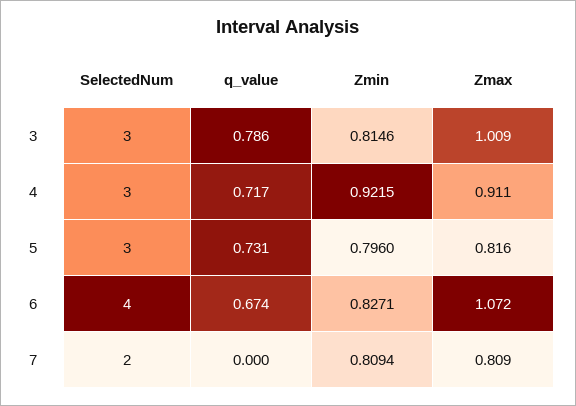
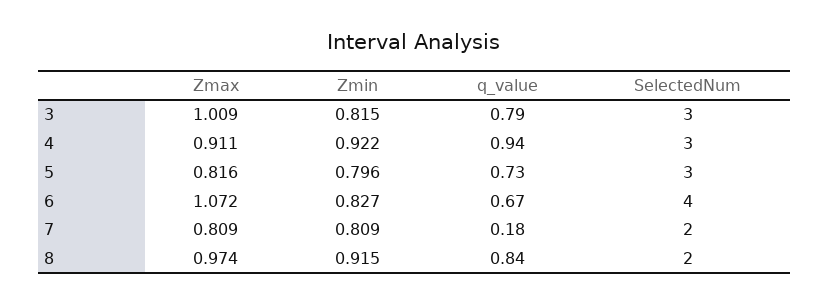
  {
    "SelectedNum": {
      "3": 3,
      "4": 3,
      "5": 3,
      "6": 4,
-     "7": 2
+     "7": 2,
+     "8": 2
    },
    "q_value": {
      "3": 0.786,
-     "4": 0.717,
+     "4": 0.94,
      "5": 0.731,
      "6": 0.674,
-     "7": 0
+     "7": 0.18,
+     "8": 0.84
    },
    "Zmin": {
      "3": 0.8146,
      "4": 0.9215,
      "5": 0.796,
      "6": 0.8271,
-     "7": 0.8094
+     "7": 0.8094,
+     "8": 0.915
    },
    "Zmax": {
      "3": 1.009,
      "4": 0.911,
      "5": 0.816,
      "6": 1.072,
-     "7": 0.809
+     "7": 0.809,
+     "8": 0.974
    }
  }

